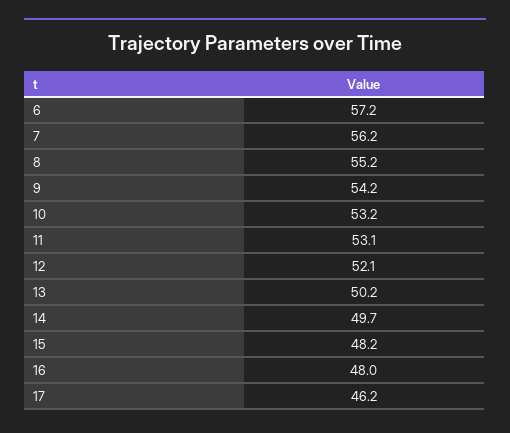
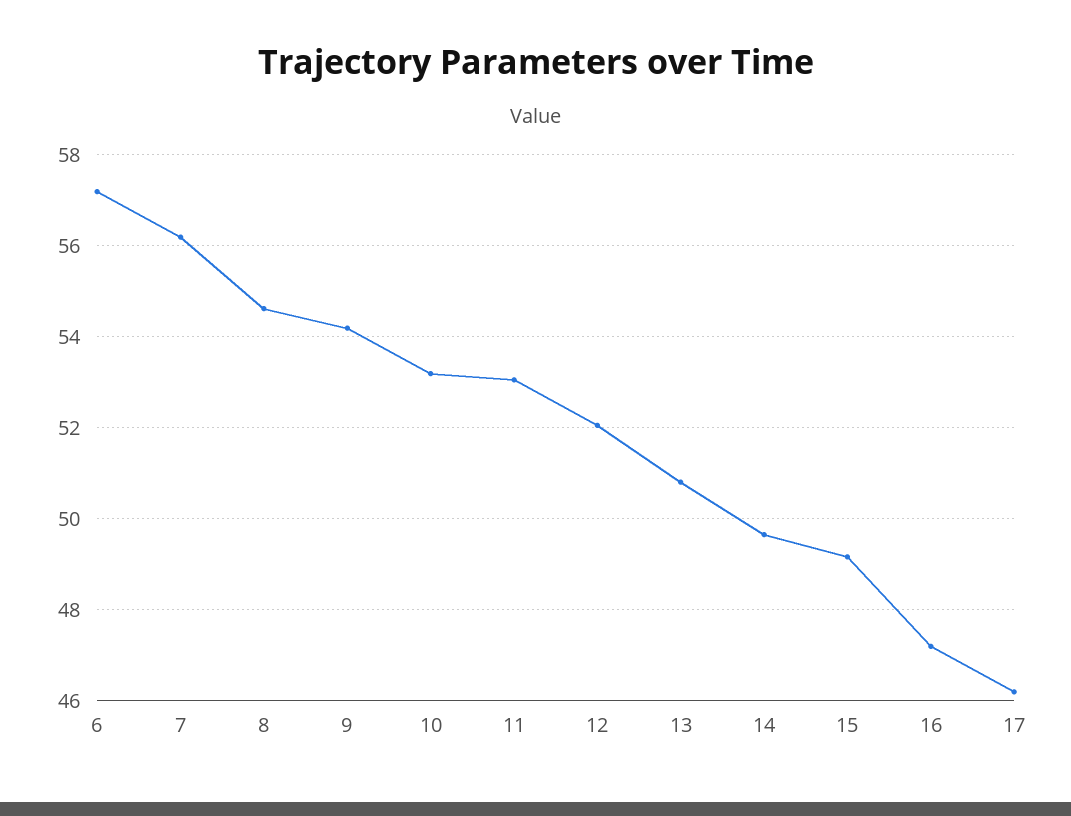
  {
    "6": 57.2,
    "7": 56.2,
-   "8": 55.2,
+   "8": 54.6,
    "9": 54.2,
    "10": 53.2,
    "11": 53.1,
    "12": 52.1,
-   "13": 50.2,
+   "13": 50.8,
    "14": 49.7,
-   "15": 48.2,
+   "15": 49.2,
-   "16": 48,
+   "16": 47.2,
    "17": 46.2
  }

